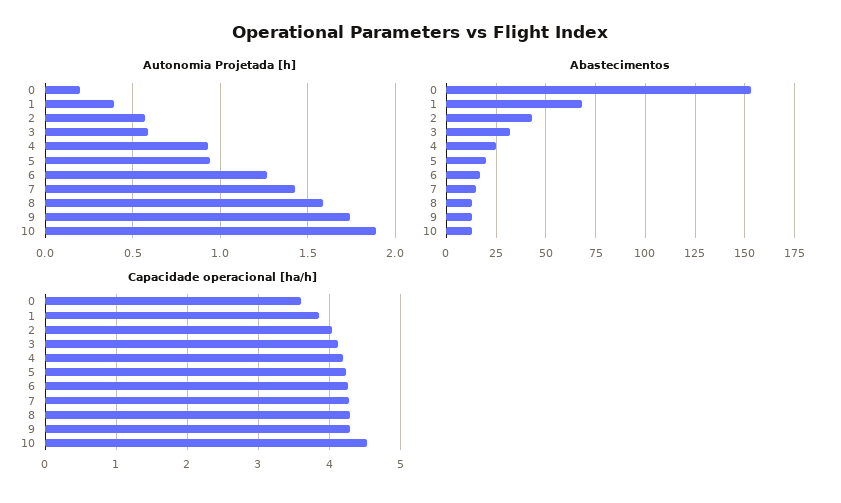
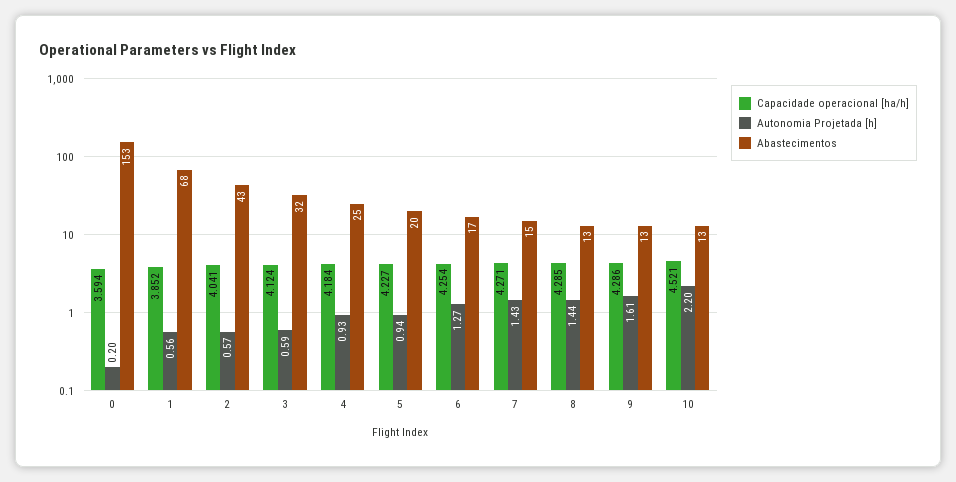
  {
    "Autonomia Projetada [h]": {
      "0": 0.2,
-     "1": 0.4,
+     "1": 0.56,
      "2": 0.57,
      "3": 0.59,
      "4": 0.93,
      "5": 0.94,
      "6": 1.27,
      "7": 1.43,
-     "8": 1.6,
+     "8": 1.44,
-     "9": 1.75,
+     "9": 1.61,
-     "10": 1.9
+     "10": 2.2
    },
    "Abastecimentos": {
      "0": 153,
      "1": 68,
      "2": 43,
      "3": 32,
      "4": 25,
      "5": 20,
      "6": 17,
      "7": 15,
      "8": 13,
      "9": 13,
      "10": 13
    },
    "Capacidade operacional [ha/h]": {
      "0": 3.594,
      "1": 3.852,
      "2": 4.041,
      "3": 4.124,
      "4": 4.184,
      "5": 4.227,
      "6": 4.254,
      "7": 4.271,
      "8": 4.285,
      "9": 4.286,
      "10": 4.521
    }
  }

